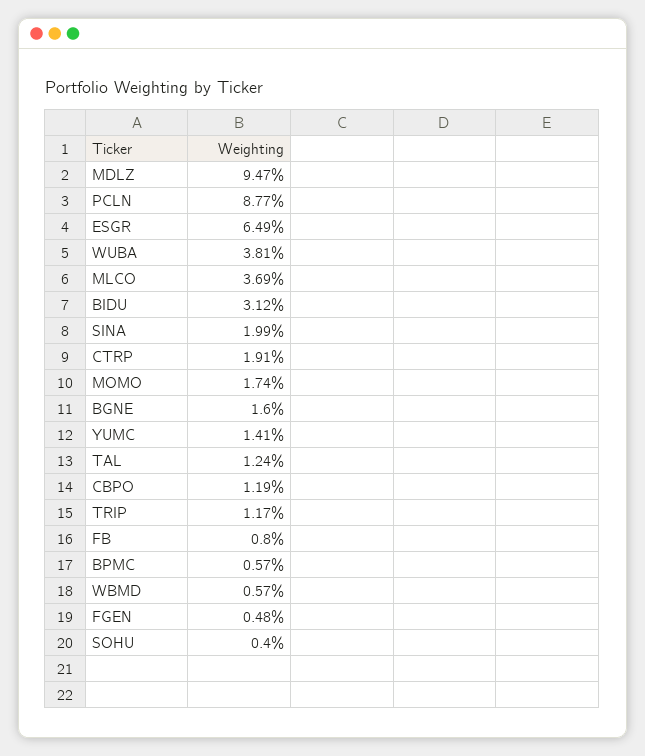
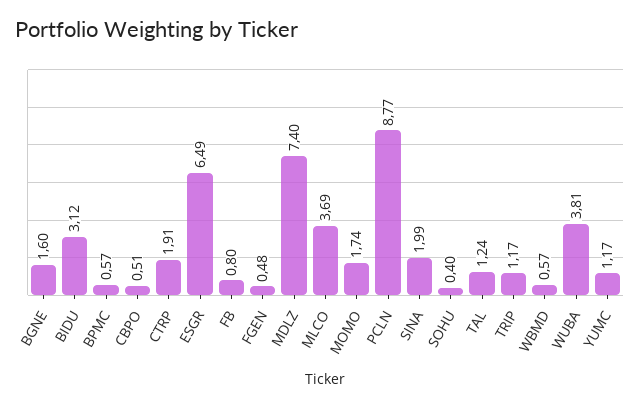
  {
-   "MDLZ": 9.47,
+   "MDLZ": 7.4,
    "PCLN": 8.77,
    "ESGR": 6.49,
    "WUBA": 3.81,
    "MLCO": 3.69,
    "BIDU": 3.12,
    "SINA": 1.99,
    "CTRP": 1.91,
    "MOMO": 1.74,
    "BGNE": 1.6,
-   "YUMC": 1.41,
+   "YUMC": 1.17,
    "TAL": 1.24,
-   "CBPO": 1.19,
+   "CBPO": 0.51,
    "TRIP": 1.17,
    "FB": 0.8,
    "BPMC": 0.57,
    "WBMD": 0.57,
    "FGEN": 0.48,
    "SOHU": 0.4
  }

